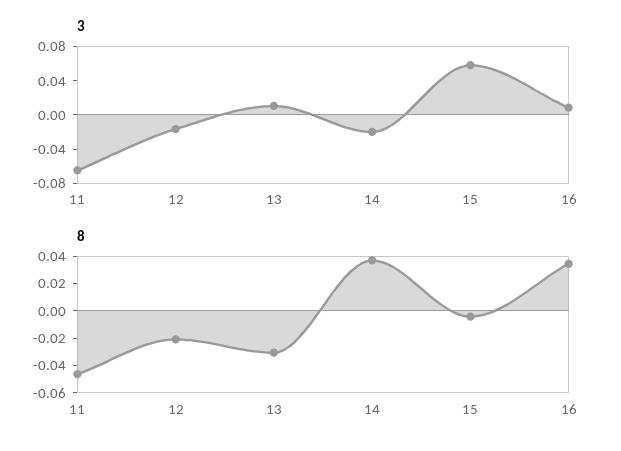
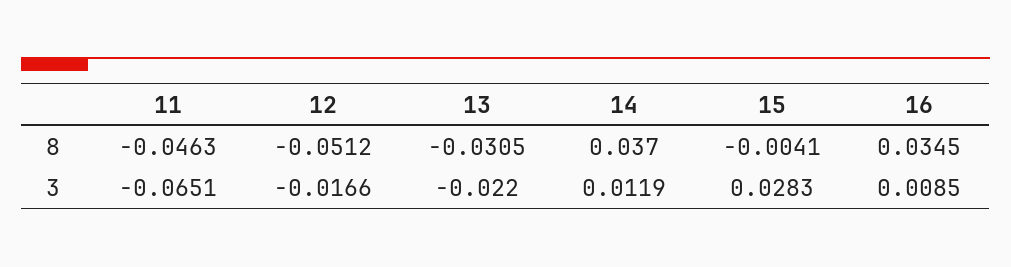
  {
    "3": {
      "11": -0.0651,
      "12": -0.0166,
-     "13": 0.01,
+     "13": -0.022,
-     "14": -0.02,
+     "14": 0.0119,
-     "15": 0.06,
+     "15": 0.0283,
      "16": 0.0085
    },
    "8": {
      "11": -0.0463,
-     "12": -0.02,
+     "12": -0.0512,
      "13": -0.0305,
      "14": 0.037,
      "15": -0.0041,
      "16": 0.0345
    }
  }

